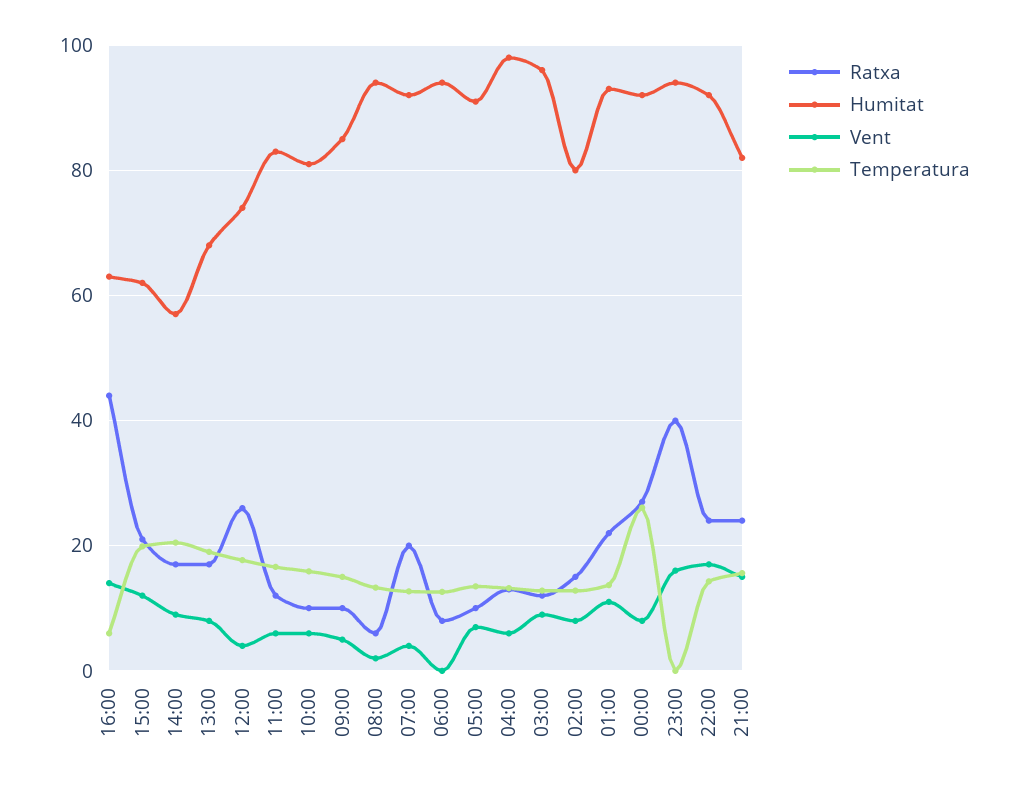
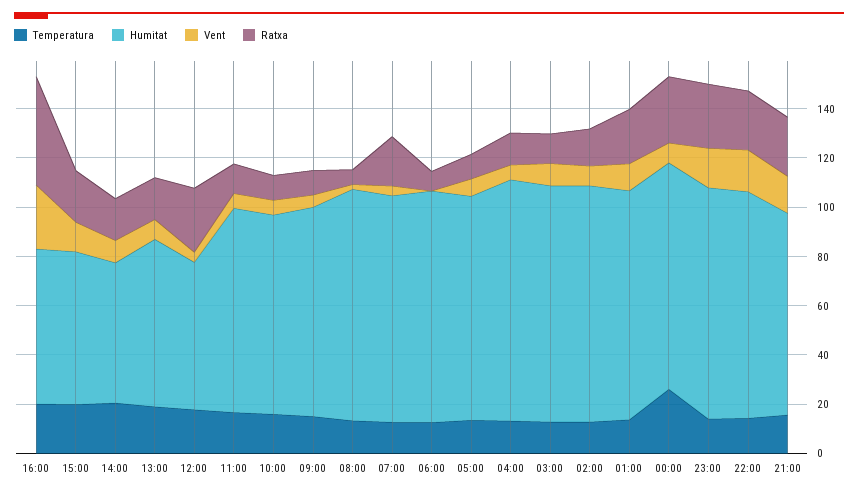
  {
    "Ratxa": {
      "16:00": 44,
      "15:00": 22,
      "14:00": 18,
      "13:00": 18,
      "12:00": 26,
      "11:00": 12,
      "10:00": 10,
      "09:00": 10,
      "08:00": 6,
      "07:00": 20,
      "06:00": 8,
      "05:00": 10,
      "04:00": 14,
      "03:00": 12,
      "02:00": 16,
      "01:00": 22,
      "00:00": 28,
-     "23:00": 40,
+     "23:00": 25,
      "22:00": 24,
      "21:00": 24
    },
    "Humitat": {
      "16:00": 64,
      "15:00": 62,
      "14:00": 58,
      "13:00": 68,
-     "12:00": 74,
+     "12:00": 60,
      "11:00": 84,
      "10:00": 82,
      "09:00": 86,
      "08:00": 94,
      "07:00": 92,
      "06:00": 94,
      "05:00": 92,
      "04:00": 98,
      "03:00": 96,
-     "02:00": 80,
+     "02:00": 95,
      "01:00": 94,
      "00:00": 92,
      "23:00": 94,
      "22:00": 92,
      "21:00": 82
    },
    "Vent": {
-     "16:00": 14,
+     "16:00": 25,
      "15:00": 12,
      "14:00": 10,
      "13:00": 8,
      "12:00": 4,
      "11:00": 6,
      "10:00": 6,
      "09:00": 6,
      "08:00": 2,
      "07:00": 4,
      "06:00": 0,
      "05:00": 8,
      "04:00": 6,
      "03:00": 10,
      "02:00": 8,
      "01:00": 12,
      "00:00": 8,
      "23:00": 16,
      "22:00": 18,
      "21:00": 16
    },
    "Temperatura": {
-     "16:00": 6,
+     "16:00": 20,
      "15:00": 20,
      "14:00": 20,
      "13:00": 20,
      "12:00": 18,
      "11:00": 16,
      "10:00": 16,
      "09:00": 16,
      "08:00": 14,
      "07:00": 12,
      "06:00": 12,
      "05:00": 14,
      "04:00": 14,
      "03:00": 12,
      "02:00": 12,
      "01:00": 14,
      "00:00": 26,
-     "23:00": 0,
+     "23:00": 15,
      "22:00": 14,
      "21:00": 16
    }
  }

